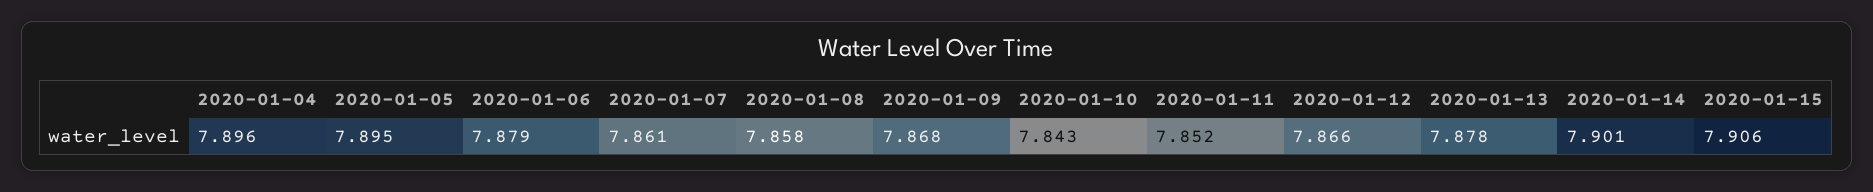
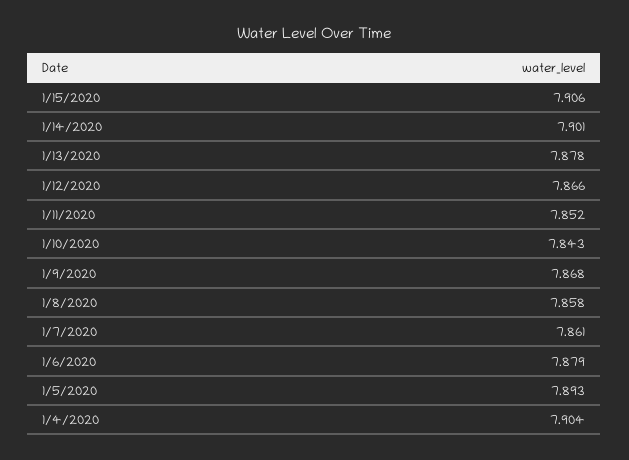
  {
-   "2020-01-04": 7.896,
+   "2020-01-04": 7.904,
-   "2020-01-05": 7.895,
+   "2020-01-05": 7.893,
    "2020-01-06": 7.879,
    "2020-01-07": 7.861,
    "2020-01-08": 7.858,
    "2020-01-09": 7.868,
    "2020-01-10": 7.843,
    "2020-01-11": 7.852,
    "2020-01-12": 7.866,
    "2020-01-13": 7.878,
    "2020-01-14": 7.901,
    "2020-01-15": 7.906
  }

